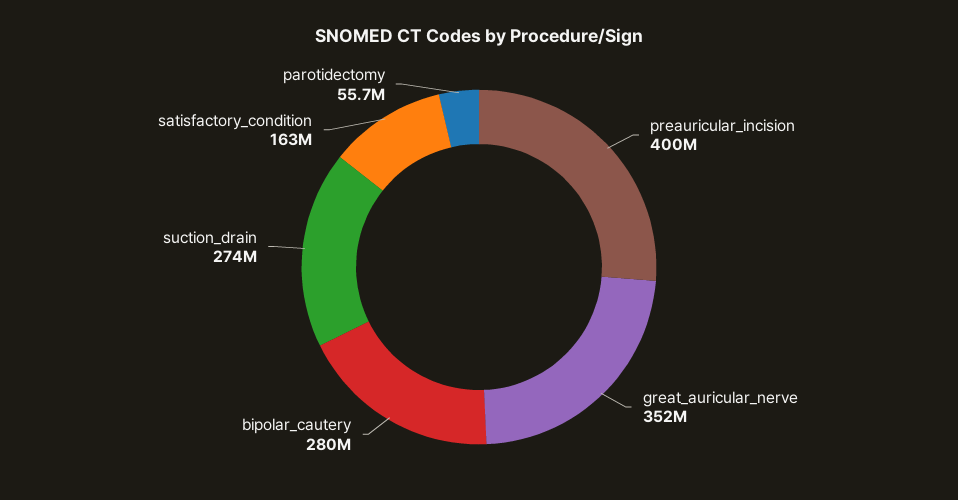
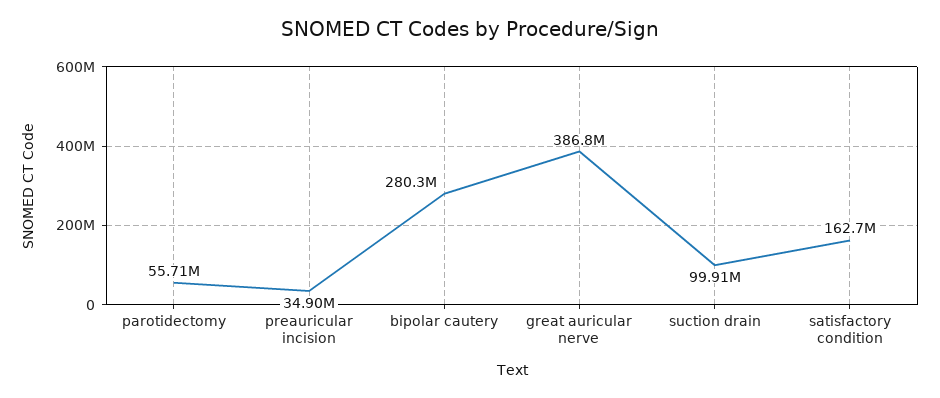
  {
-   "preauricular_incision": 400000000,
+   "preauricular_incision": 34900000,
-   "great_auricular_nerve": 352000000,
+   "great_auricular_nerve": 386800000,
    "bipolar_cautery": 280300000,
-   "suction_drain": 274000000,
+   "suction_drain": 99910000,
    "satisfactory_condition": 162700000,
    "parotidectomy": 55710000
  }

